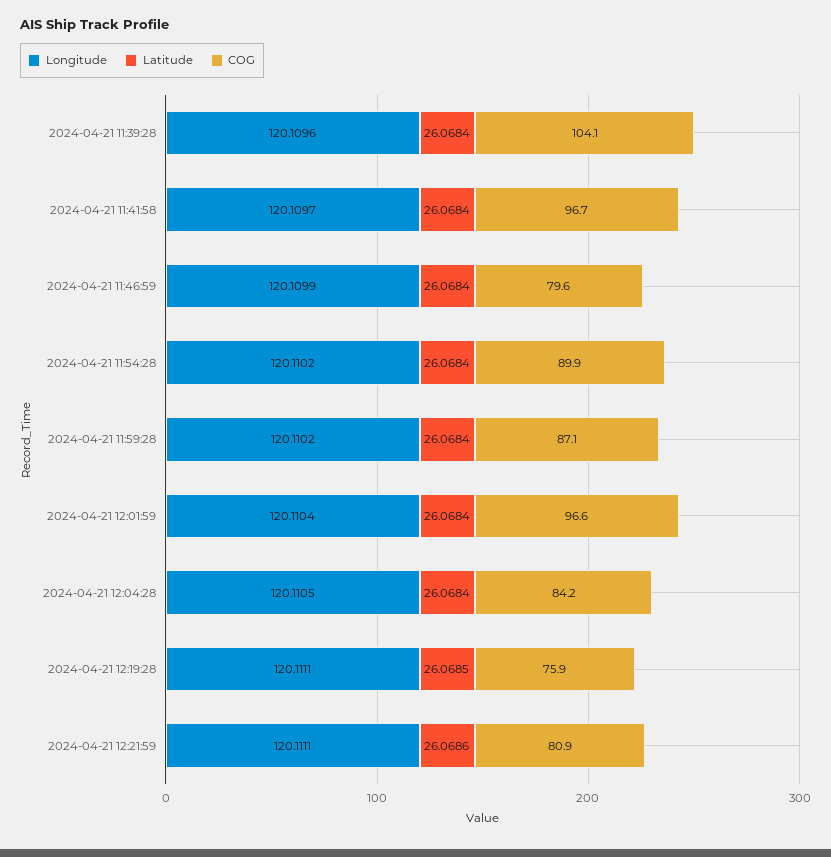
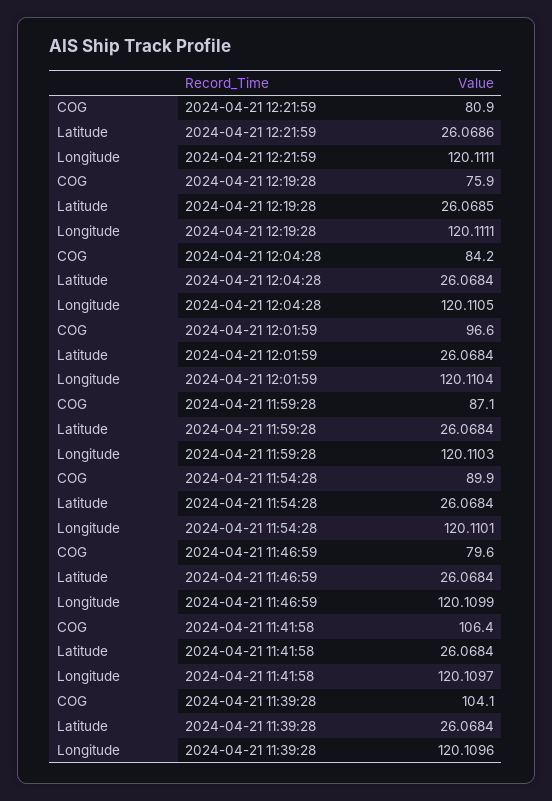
  {
    "Longitude": {
      "2024-04-21 11:39:28": 120.1096,
      "2024-04-21 11:41:58": 120.1097,
      "2024-04-21 11:46:59": 120.1099,
-     "2024-04-21 11:54:28": 120.1102,
+     "2024-04-21 11:54:28": 120.1101,
-     "2024-04-21 11:59:28": 120.1102,
+     "2024-04-21 11:59:28": 120.1103,
      "2024-04-21 12:01:59": 120.1104,
      "2024-04-21 12:04:28": 120.1105,
      "2024-04-21 12:19:28": 120.1111,
      "2024-04-21 12:21:59": 120.1111
    },
    "Latitude": {
      "2024-04-21 11:39:28": 26.0684,
      "2024-04-21 11:41:58": 26.0684,
      "2024-04-21 11:46:59": 26.0684,
      "2024-04-21 11:54:28": 26.0684,
      "2024-04-21 11:59:28": 26.0684,
      "2024-04-21 12:01:59": 26.0684,
      "2024-04-21 12:04:28": 26.0684,
      "2024-04-21 12:19:28": 26.0685,
      "2024-04-21 12:21:59": 26.0686
    },
    "COG": {
      "2024-04-21 11:39:28": 104.1,
-     "2024-04-21 11:41:58": 96.7,
+     "2024-04-21 11:41:58": 106.4,
      "2024-04-21 11:46:59": 79.6,
      "2024-04-21 11:54:28": 89.9,
      "2024-04-21 11:59:28": 87.1,
      "2024-04-21 12:01:59": 96.6,
      "2024-04-21 12:04:28": 84.2,
      "2024-04-21 12:19:28": 75.9,
      "2024-04-21 12:21:59": 80.9
    }
  }

